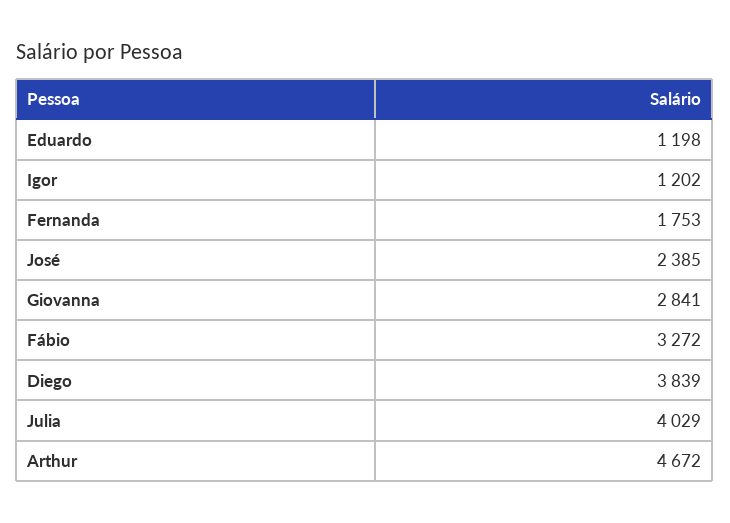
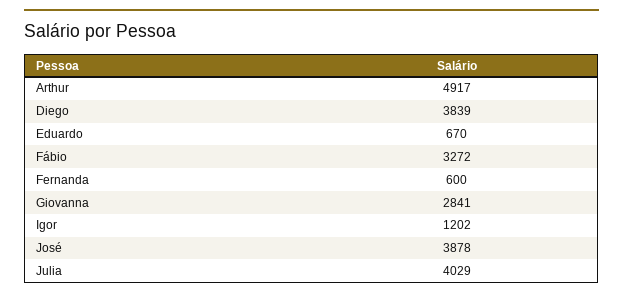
  {
-   "Eduardo": 1198,
+   "Eduardo": 670,
    "Igor": 1202,
-   "Fernanda": 1753,
+   "Fernanda": 600,
-   "José": 2385,
+   "José": 3878,
    "Giovanna": 2841,
    "Fábio": 3272,
    "Diego": 3839,
    "Julia": 4029,
-   "Arthur": 4672
+   "Arthur": 4917
  }

